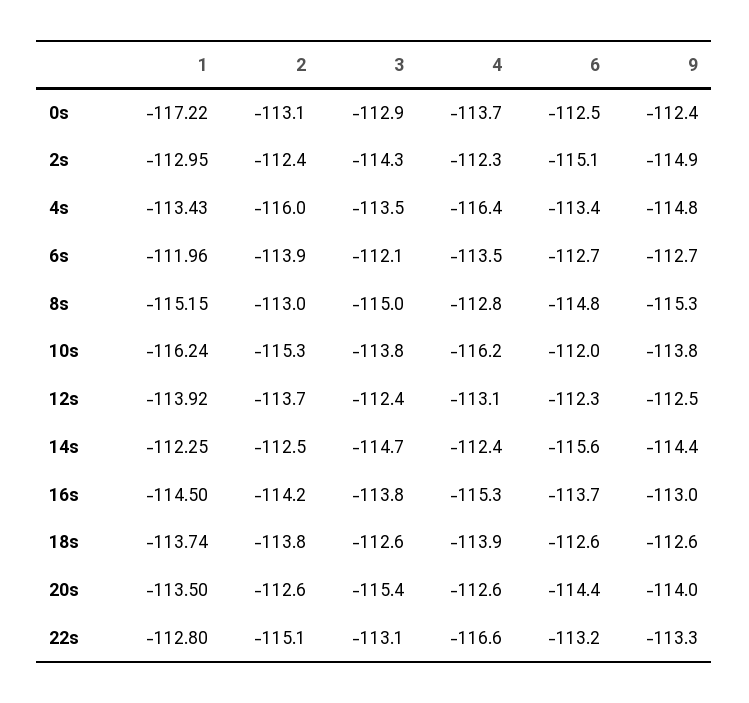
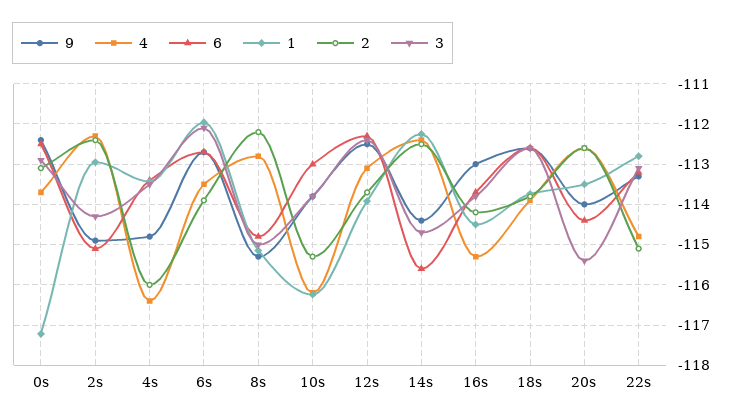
  {
    "1": {
      "0s": -117.22,
      "2s": -112.95,
      "4s": -113.43,
      "6s": -111.96,
      "8s": -115.15,
      "10s": -116.24,
      "12s": -113.92,
      "14s": -112.25,
      "16s": -114.5,
      "18s": -113.74,
      "20s": -113.5,
      "22s": -112.8
    },
    "2": {
      "0s": -113.1,
      "2s": -112.4,
      "4s": -116,
      "6s": -113.9,
-     "8s": -113,
+     "8s": -112.2,
      "10s": -115.3,
      "12s": -113.7,
      "14s": -112.5,
      "16s": -114.2,
      "18s": -113.8,
      "20s": -112.6,
      "22s": -115.1
    },
    "3": {
      "0s": -112.9,
      "2s": -114.3,
      "4s": -113.5,
      "6s": -112.1,
      "8s": -115,
      "10s": -113.8,
      "12s": -112.4,
      "14s": -114.7,
      "16s": -113.8,
      "18s": -112.6,
      "20s": -115.4,
      "22s": -113.1
    },
    "4": {
      "0s": -113.7,
      "2s": -112.3,
      "4s": -116.4,
      "6s": -113.5,
      "8s": -112.8,
      "10s": -116.2,
      "12s": -113.1,
      "14s": -112.4,
      "16s": -115.3,
      "18s": -113.9,
      "20s": -112.6,
-     "22s": -116.6
+     "22s": -114.8
    },
    "6": {
      "0s": -112.5,
      "2s": -115.1,
      "4s": -113.4,
      "6s": -112.7,
      "8s": -114.8,
-     "10s": -112,
+     "10s": -113,
      "12s": -112.3,
      "14s": -115.6,
      "16s": -113.7,
      "18s": -112.6,
      "20s": -114.4,
      "22s": -113.2
    },
    "9": {
      "0s": -112.4,
      "2s": -114.9,
      "4s": -114.8,
      "6s": -112.7,
      "8s": -115.3,
      "10s": -113.8,
      "12s": -112.5,
      "14s": -114.4,
      "16s": -113,
      "18s": -112.6,
      "20s": -114,
      "22s": -113.3
    }
  }

